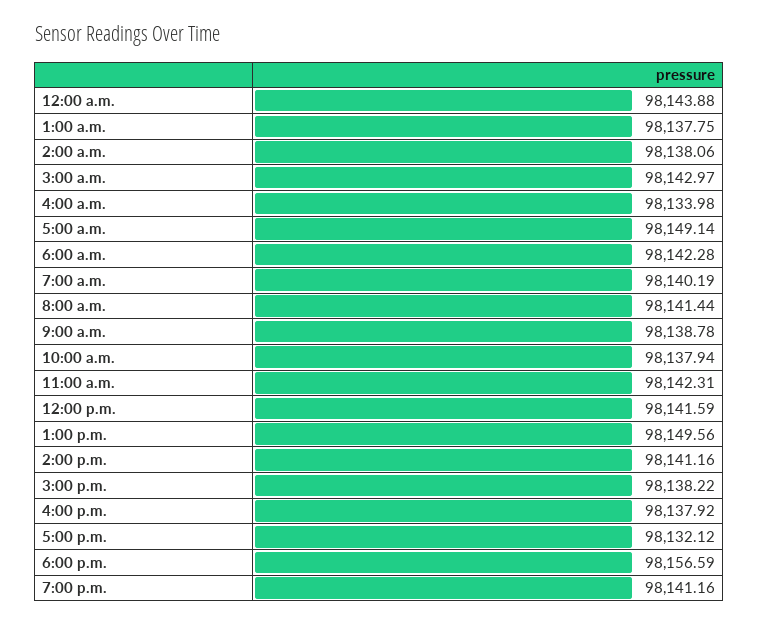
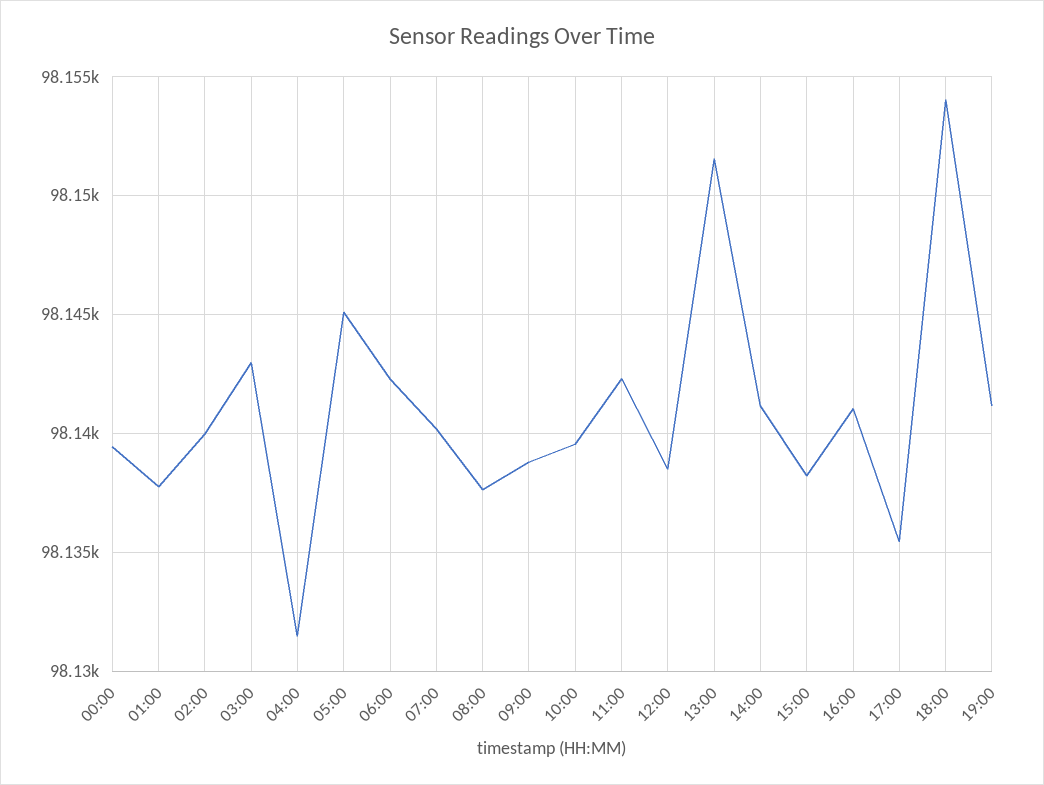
  {
-   "12:00 a.m.": 98143.88,
+   "12:00 a.m.": 98139.5,
    "1:00 a.m.": 98137.75,
-   "2:00 a.m.": 98138.06,
+   "2:00 a.m.": 98140,
    "3:00 a.m.": 98142.97,
-   "4:00 a.m.": 98133.98,
+   "4:00 a.m.": 98131.5,
-   "5:00 a.m.": 98149.14,
+   "5:00 a.m.": 98145,
    "6:00 a.m.": 98142.28,
    "7:00 a.m.": 98140.19,
-   "8:00 a.m.": 98141.44,
+   "8:00 a.m.": 98137.5,
    "9:00 a.m.": 98138.78,
-   "10:00 a.m.": 98137.94,
+   "10:00 a.m.": 98139.5,
    "11:00 a.m.": 98142.31,
-   "12:00 p.m.": 98141.59,
+   "12:00 p.m.": 98138.5,
-   "1:00 p.m.": 98149.56,
+   "1:00 p.m.": 98151.5,
    "2:00 p.m.": 98141.16,
    "3:00 p.m.": 98138.22,
-   "4:00 p.m.": 98137.92,
+   "4:00 p.m.": 98141,
-   "5:00 p.m.": 98132.12,
+   "5:00 p.m.": 98135.5,
-   "6:00 p.m.": 98156.59,
+   "6:00 p.m.": 98154,
    "7:00 p.m.": 98141.16
  }

